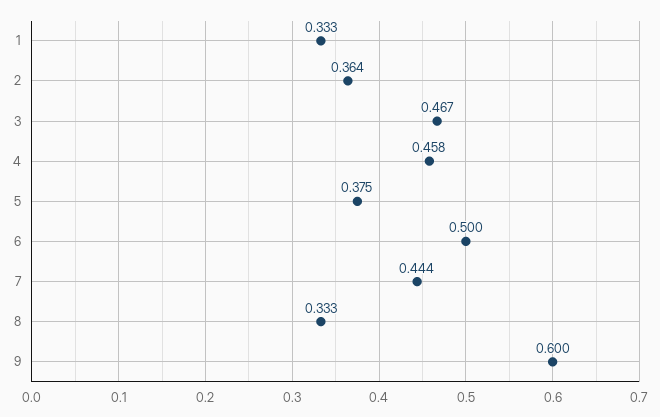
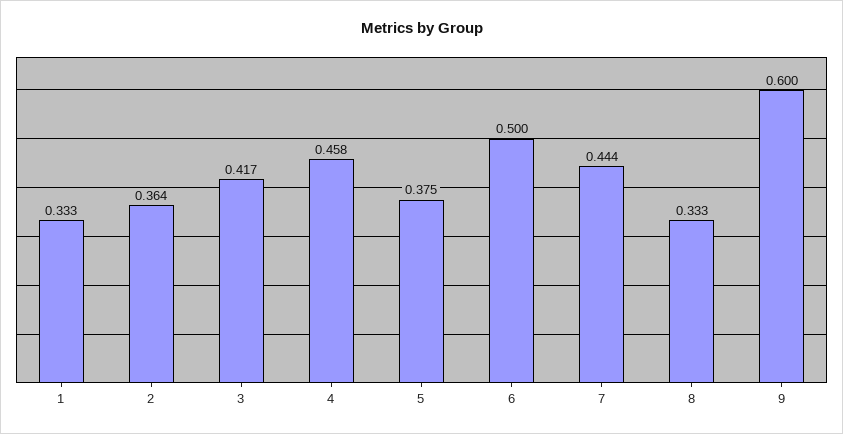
  {
    "1": 0.333,
    "2": 0.364,
-   "3": 0.467,
+   "3": 0.417,
    "4": 0.458,
    "5": 0.375,
    "6": 0.5,
    "7": 0.444,
    "8": 0.333,
    "9": 0.6
  }

